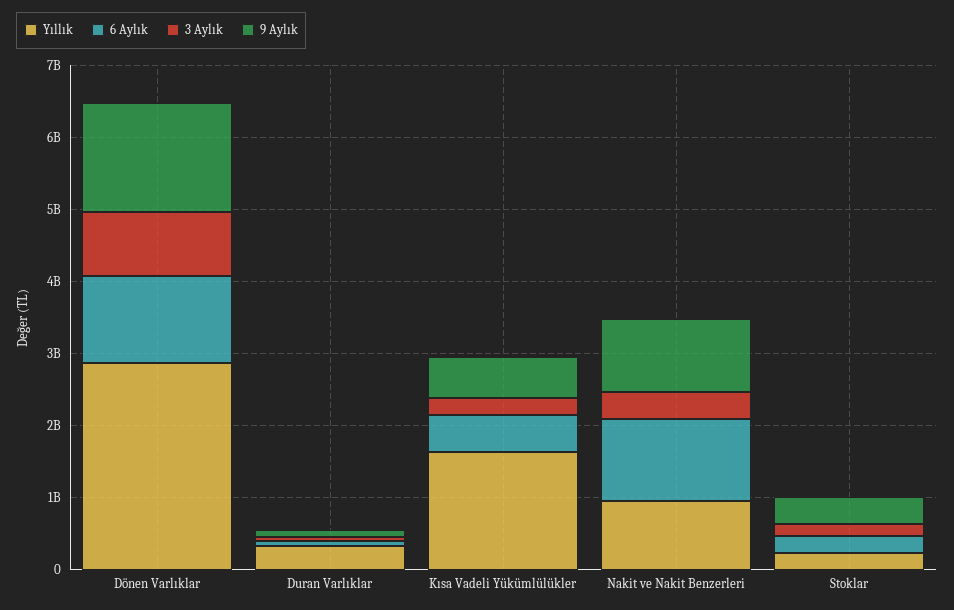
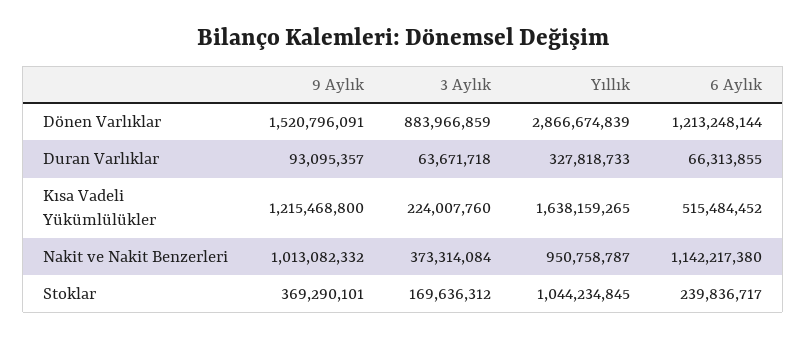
  {
    "Yıllık": {
      "Dönen Varlıklar": 2866674839,
      "Duran Varlıklar": 327818733,
      "Kısa Vadeli Yükümlülükler": 1638159265,
      "Nakit ve Nakit Benzerleri": 950758787,
-     "Stoklar": 200000000
+     "Stoklar": 1044234845
    },
    "6 Aylık": {
      "Dönen Varlıklar": 1213248144,
      "Duran Varlıklar": 66313855,
      "Kısa Vadeli Yükümlülükler": 515484452,
      "Nakit ve Nakit Benzerleri": 1142217380,
      "Stoklar": 239836717
    },
    "3 Aylık": {
      "Dönen Varlıklar": 883966859,
      "Duran Varlıklar": 63671718,
      "Kısa Vadeli Yükümlülükler": 224007760,
      "Nakit ve Nakit Benzerleri": 373314084,
      "Stoklar": 169636312
    },
    "9 Aylık": {
      "Dönen Varlıklar": 1520796091,
      "Duran Varlıklar": 93095357,
-     "Kısa Vadeli Yükümlülükler": 600000000,
+     "Kısa Vadeli Yükümlülükler": 1215468800,
      "Nakit ve Nakit Benzerleri": 1013082332,
      "Stoklar": 369290101
    }
  }

